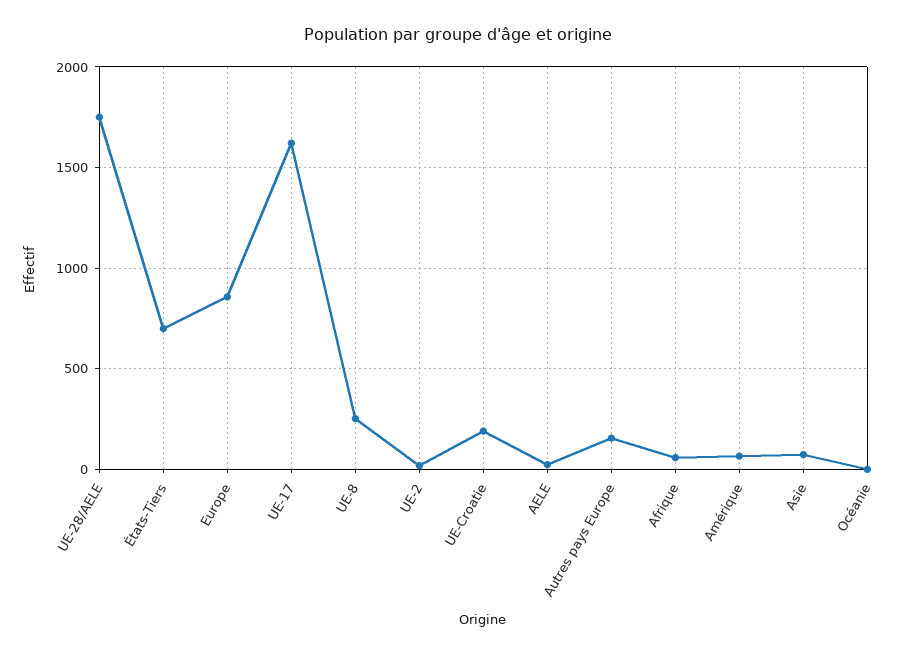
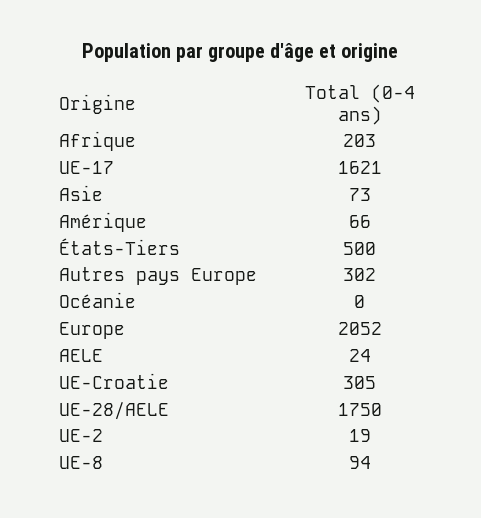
  {
    "UE-28/AELE": 1750,
-   "États-Tiers": 700,
+   "États-Tiers": 500,
-   "Europe": 850,
+   "Europe": 2052,
    "UE-17": 1621,
-   "UE-8": 250,
+   "UE-8": 94,
    "UE-2": 19,
-   "UE-Croatie": 200,
+   "UE-Croatie": 305,
    "AELE": 24,
-   "Autres pays Europe": 150,
+   "Autres pays Europe": 302,
-   "Afrique": 50,
+   "Afrique": 203,
    "Amérique": 66,
    "Asie": 73,
    "Océanie": 0
  }

